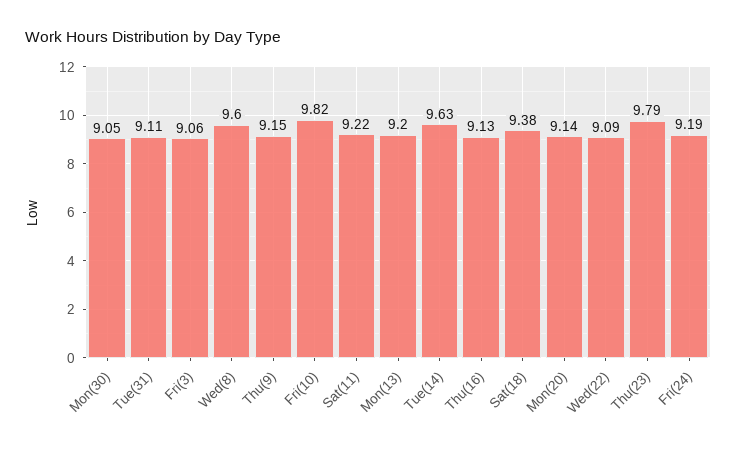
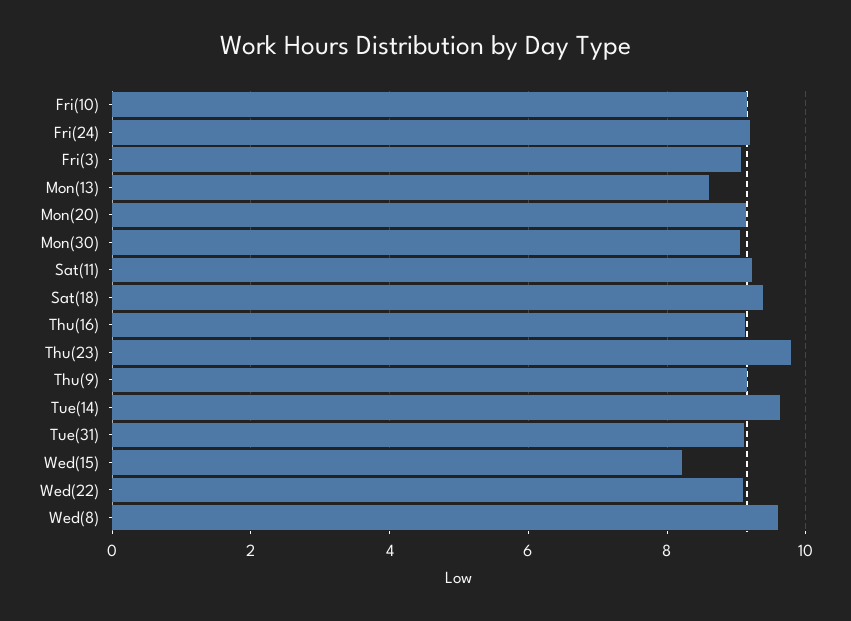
  {
    "Mon(30)": 9.05,
    "Tue(31)": 9.11,
    "Fri(3)": 9.06,
    "Wed(8)": 9.6,
    "Thu(9)": 9.15,
-   "Fri(10)": 9.82,
+   "Fri(10)": 9.2,
    "Sat(11)": 9.22,
-   "Mon(13)": 9.2,
+   "Mon(13)": 8.6,
    "Tue(14)": 9.63,
    "Thu(16)": 9.13,
    "Sat(18)": 9.38,
    "Mon(20)": 9.14,
    "Wed(22)": 9.09,
    "Thu(23)": 9.79,
-   "Fri(24)": 9.19
+   "Fri(24)": 9.19,
+   "Wed(15)": 8.2
  }

